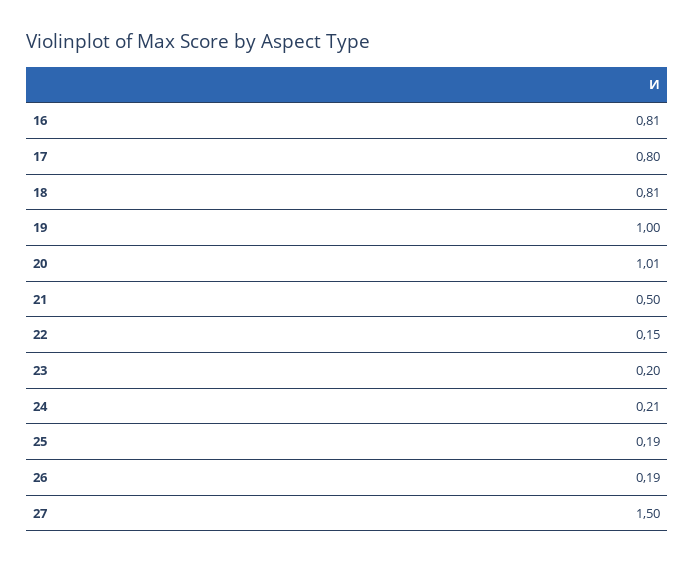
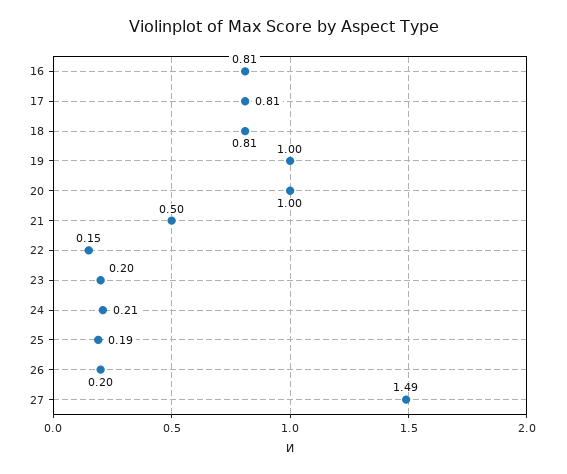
  {
    "16": 0.81,
-   "17": 0.8,
+   "17": 0.81,
    "18": 0.81,
    "19": 1,
-   "20": 1.01,
+   "20": 1,
    "21": 0.5,
    "22": 0.15,
    "23": 0.2,
    "24": 0.21,
    "25": 0.19,
-   "26": 0.19,
+   "26": 0.2,
-   "27": 1.5
+   "27": 1.49
  }

